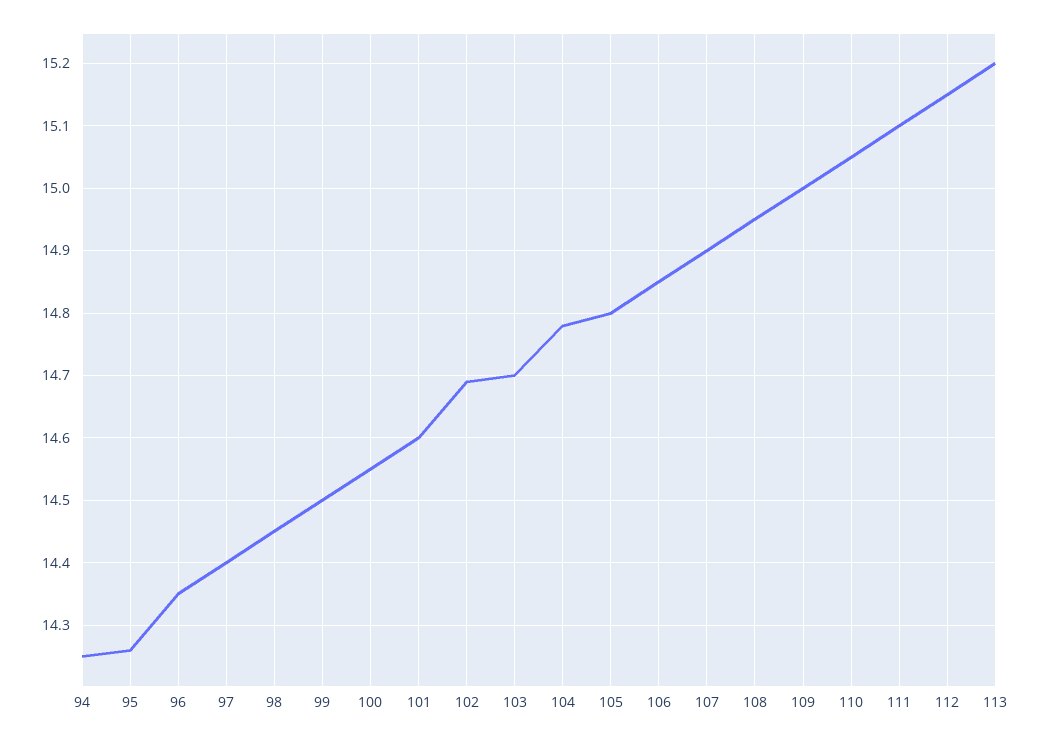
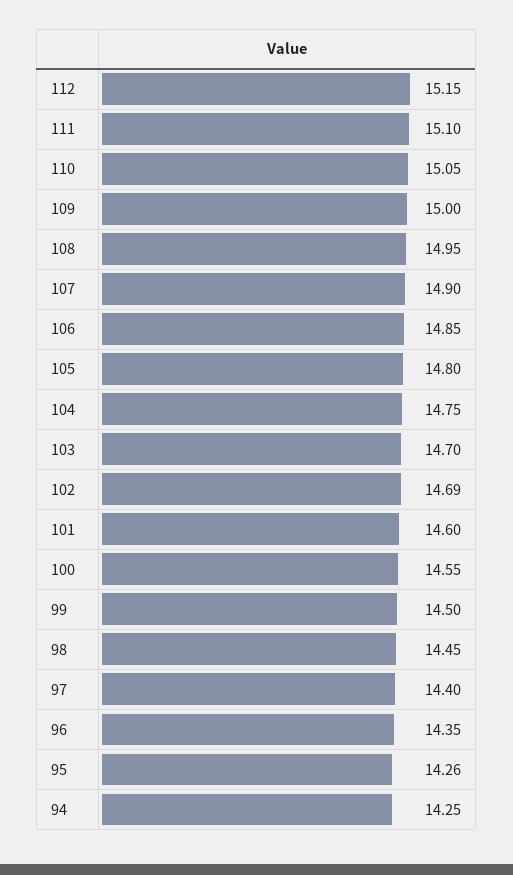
  {
    "94": 14.25,
    "95": 14.26,
    "96": 14.35,
    "97": 14.4,
    "98": 14.45,
    "99": 14.5,
    "100": 14.55,
    "101": 14.6,
    "102": 14.69,
    "103": 14.7,
-   "104": 14.78,
+   "104": 14.75,
    "105": 14.8,
    "106": 14.85,
    "107": 14.9,
    "108": 14.95,
    "109": 15,
    "110": 15.05,
    "111": 15.1,
-   "112": 15.15,
+   "112": 15.15
-   "113": 15.2
  }

